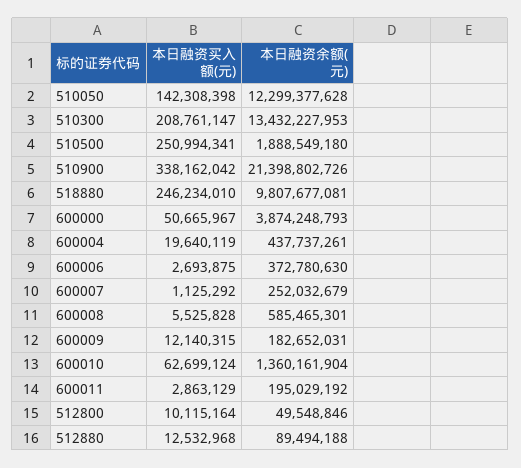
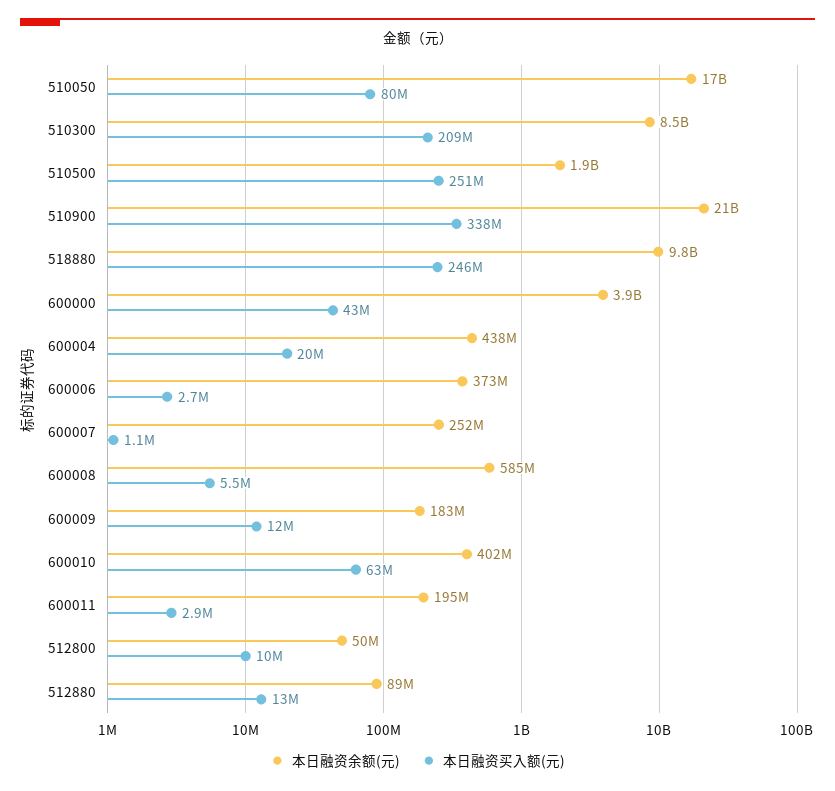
  {
    "本日融资买入额(元)": {
-     "510050": 142308398,
+     "510050": 80000000,
      "510300": 208761147,
      "510500": 250994341,
      "510900": 338162042,
      "518880": 246234010,
-     "600000": 50665967,
+     "600000": 43000000,
      "600004": 19640119,
      "600006": 2693875,
      "600007": 1125292,
      "600008": 5525828,
      "600009": 12140315,
      "600010": 62699124,
      "600011": 2863129,
      "512800": 10115164,
      "512880": 12532968
    },
    "本日融资余额(元)": {
-     "510050": 12299377628,
+     "510050": 17000000000,
-     "510300": 13432227953,
+     "510300": 8500000000,
      "510500": 1888549180,
      "510900": 21398802726,
      "518880": 9807677081,
      "600000": 3874248793,
      "600004": 437737261,
      "600006": 372780630,
      "600007": 252032679,
      "600008": 585465301,
      "600009": 182652031,
-     "600010": 1360161904,
+     "600010": 402000000,
      "600011": 195029192,
      "512800": 49548846,
      "512880": 89494188
    }
  }

